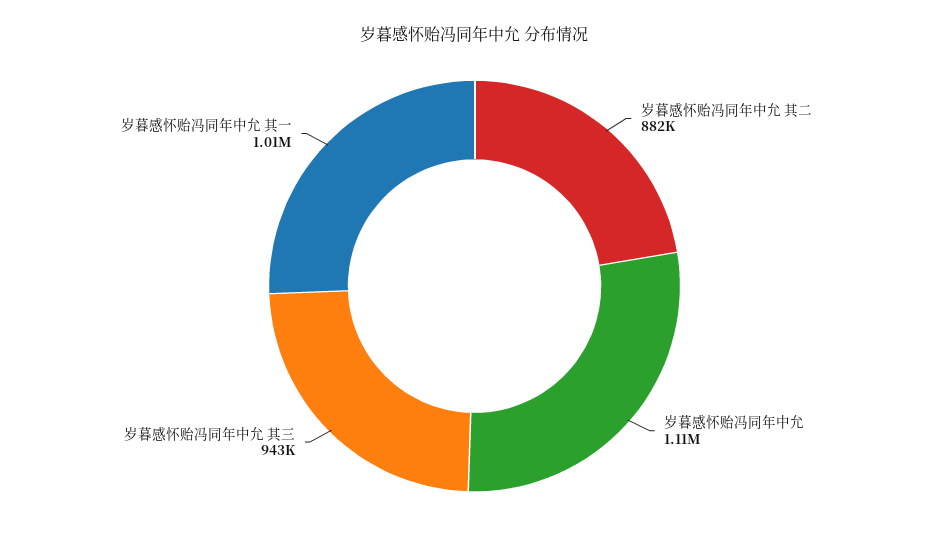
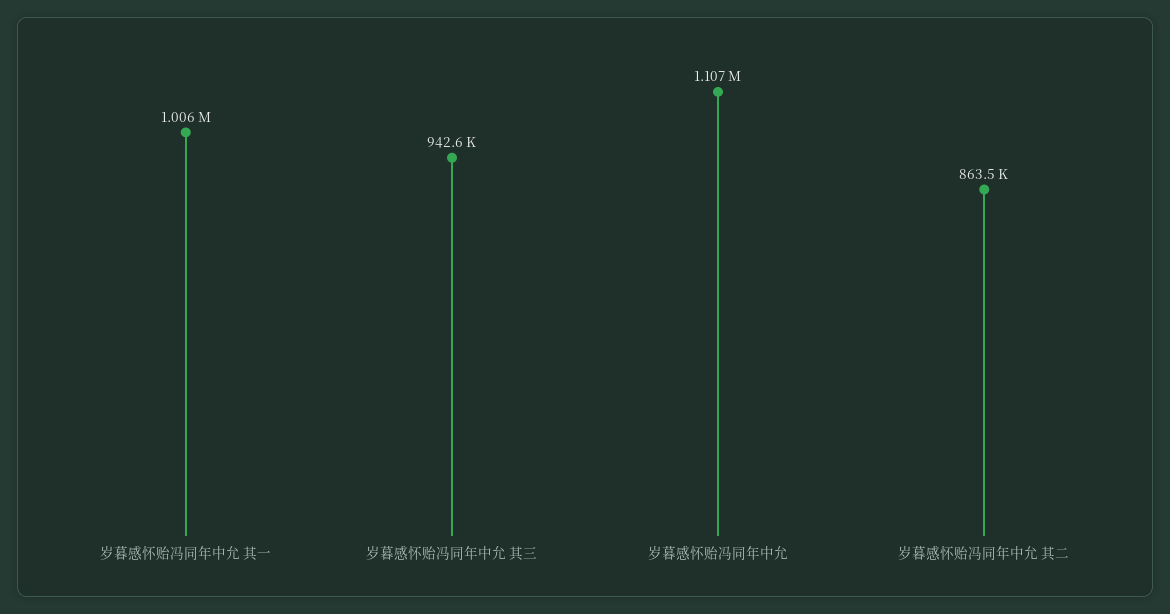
  {
-   "岁暮感怀贻冯同年中允 其二": 882000,
+   "岁暮感怀贻冯同年中允 其二": 863500,
    "岁暮感怀贻冯同年中允": 1107000,
    "岁暮感怀贻冯同年中允 其三": 942600,
    "岁暮感怀贻冯同年中允 其一": 1006000
  }

